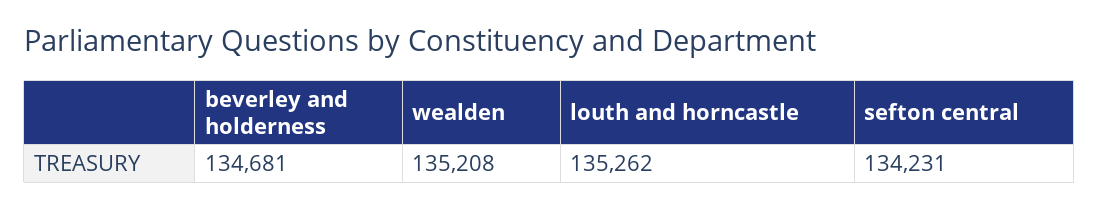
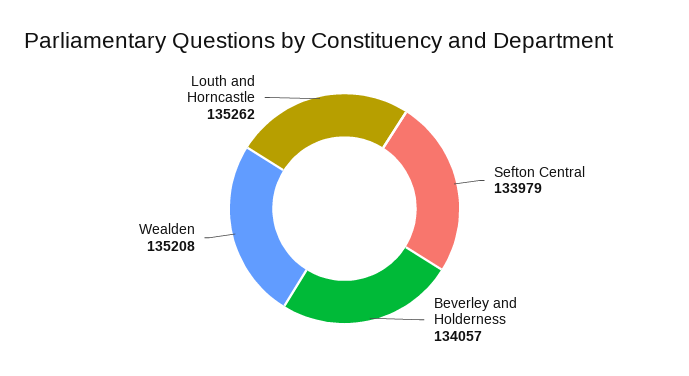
  {
-   "beverley and holderness": 134681,
+   "beverley and holderness": 134057,
    "wealden": 135208,
    "louth and horncastle": 135262,
-   "sefton central": 134231
+   "sefton central": 133979
  }

